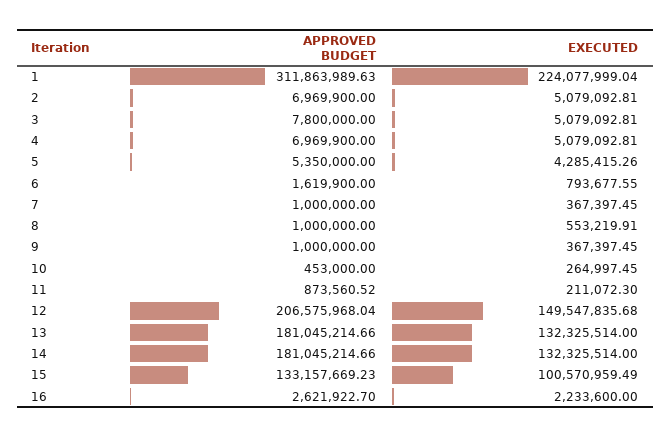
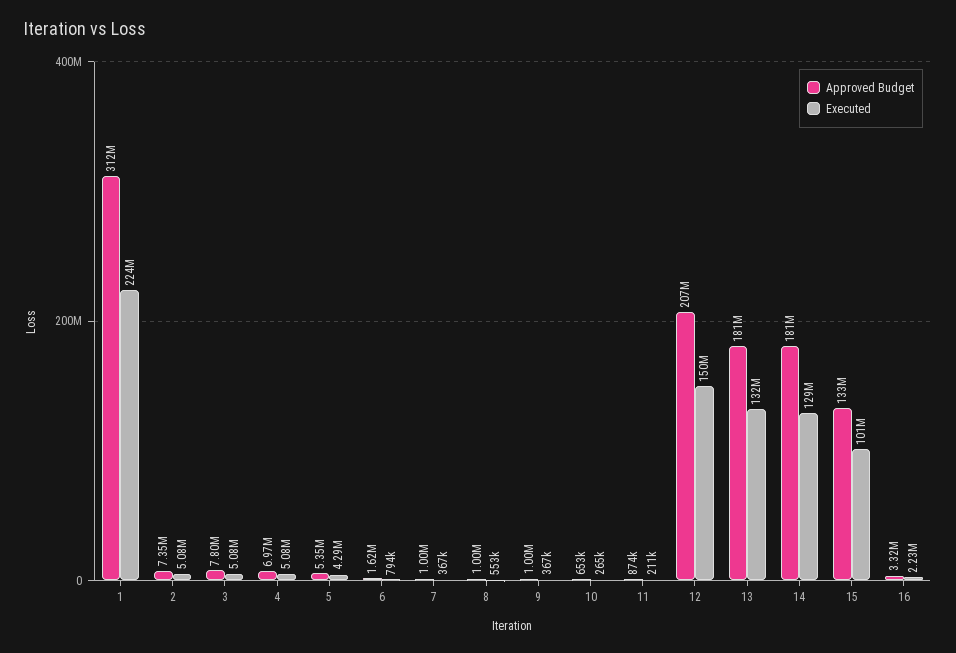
  {
    "APPROVED BUDGET": {
      "1": 311863989.63,
-     "2": 6969900,
+     "2": 7350000,
      "3": 7800000,
      "4": 6969900,
      "5": 5350000,
      "6": 1619900,
      "7": 1000000,
      "8": 1000000,
      "9": 1000000,
-     "10": 453000,
+     "10": 653000,
      "11": 873560.52,
      "12": 206575968.04,
      "13": 181045214.66,
      "14": 181045214.66,
      "15": 133157669.23,
-     "16": 2621922.7
+     "16": 3320000
    },
    "EXECUTED": {
      "1": 224077999.04,
      "2": 5079092.81,
      "3": 5079092.81,
      "4": 5079092.81,
      "5": 4285415.26,
      "6": 793677.55,
      "7": 367397.45,
      "8": 553219.91,
      "9": 367397.45,
      "10": 264997.45,
      "11": 211072.3,
      "12": 149547835.68,
      "13": 132325514,
-     "14": 132325514,
+     "14": 129000000,
      "15": 100570959.49,
      "16": 2233600
    }
  }

